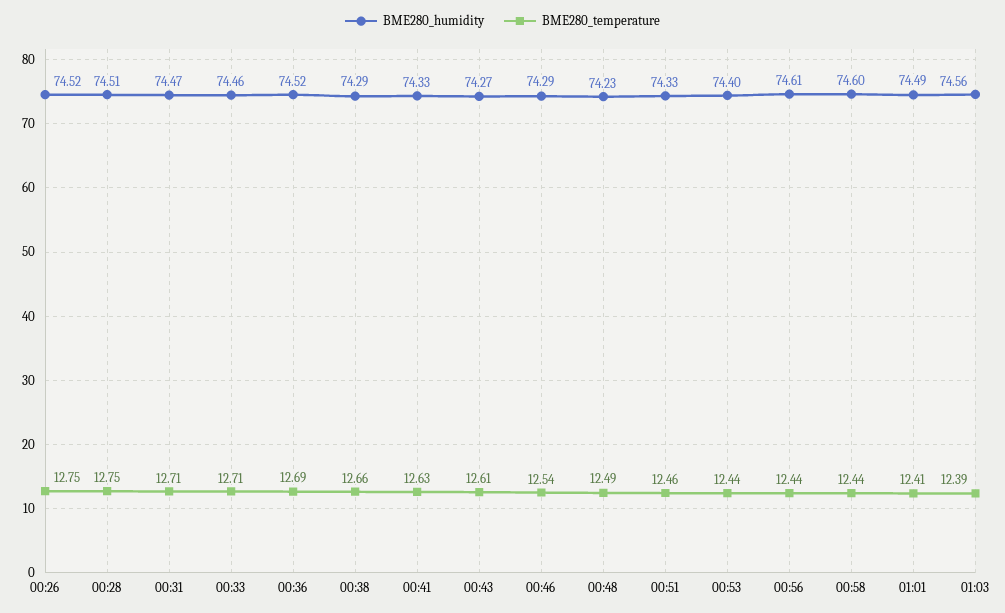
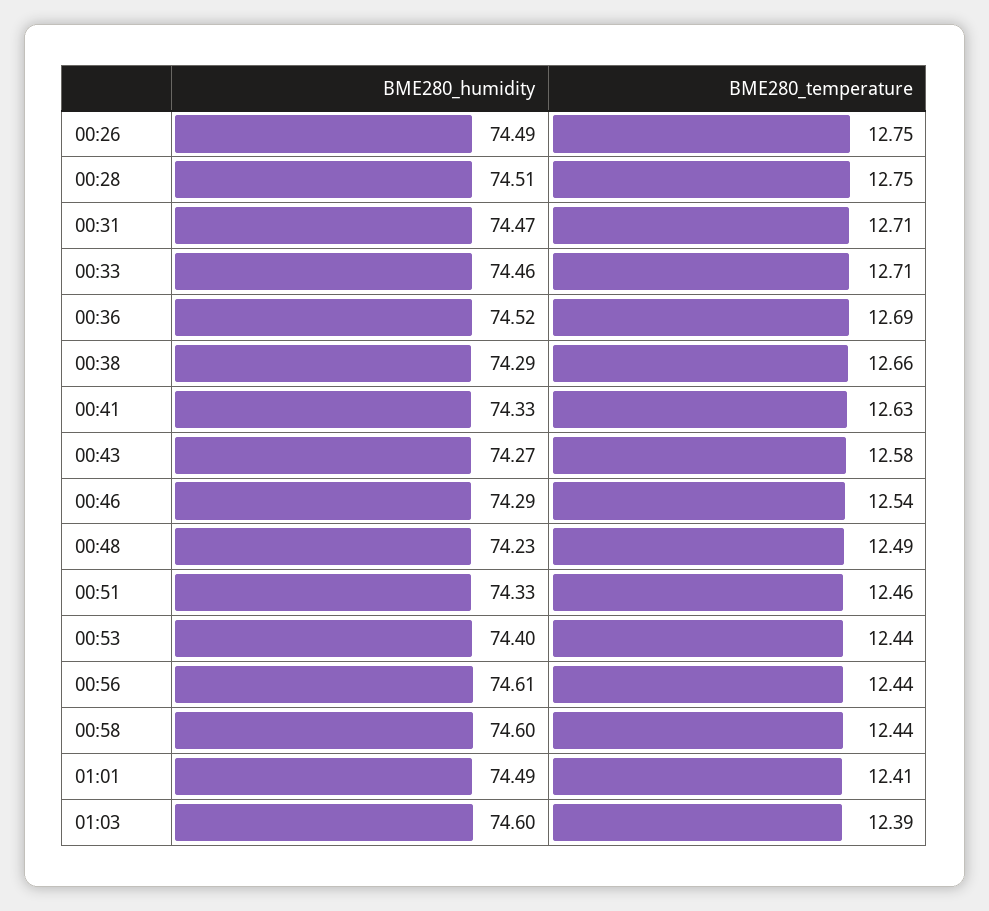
  {
    "BME280_humidity": {
-     "00:26": 74.52,
+     "00:26": 74.49,
      "00:28": 74.51,
      "00:31": 74.47,
      "00:33": 74.46,
      "00:36": 74.52,
      "00:38": 74.29,
      "00:41": 74.33,
      "00:43": 74.27,
      "00:46": 74.29,
      "00:48": 74.23,
      "00:51": 74.33,
      "00:53": 74.4,
      "00:56": 74.61,
      "00:58": 74.6,
      "01:01": 74.49,
-     "01:03": 74.56
+     "01:03": 74.6
    },
    "BME280_temperature": {
      "00:26": 12.75,
      "00:28": 12.75,
      "00:31": 12.71,
      "00:33": 12.71,
      "00:36": 12.69,
      "00:38": 12.66,
      "00:41": 12.63,
-     "00:43": 12.61,
+     "00:43": 12.58,
      "00:46": 12.54,
      "00:48": 12.49,
      "00:51": 12.46,
      "00:53": 12.44,
      "00:56": 12.44,
      "00:58": 12.44,
      "01:01": 12.41,
      "01:03": 12.39
    }
  }

